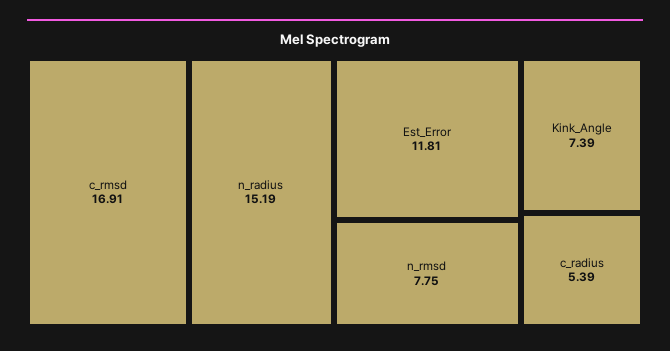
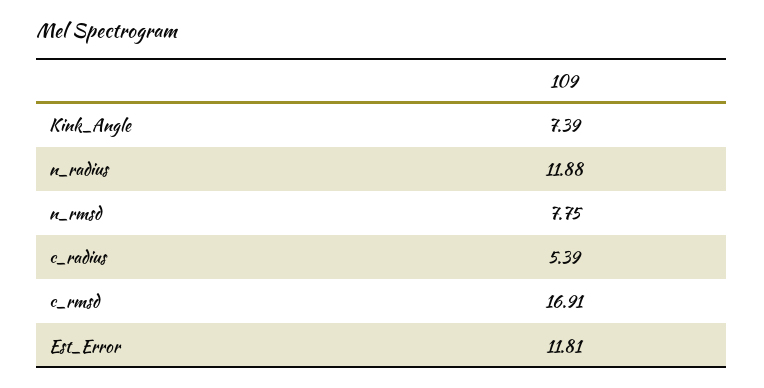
  {
    "c_rmsd": 16.91,
-   "n_radius": 15.19,
+   "n_radius": 11.88,
    "Est_Error": 11.81,
    "n_rmsd": 7.75,
    "Kink_Angle": 7.39,
    "c_radius": 5.39
  }

